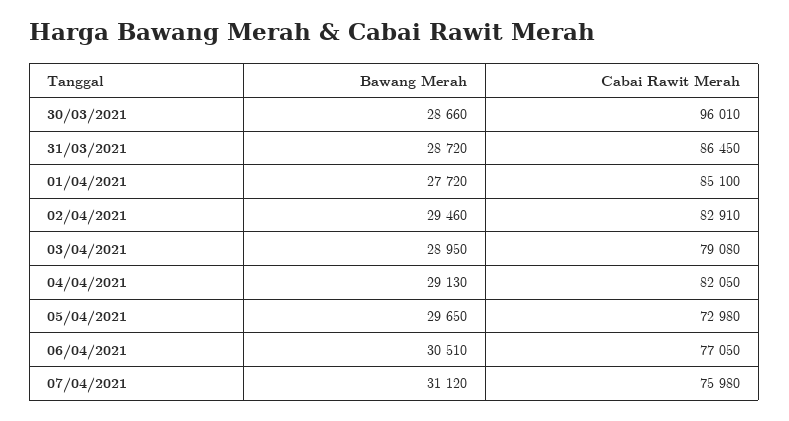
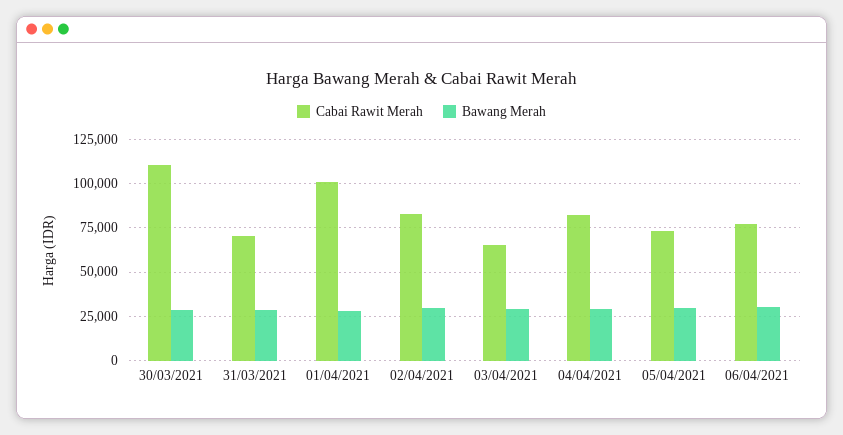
  {
    "Bawang Merah": {
      "30/03/2021": 28660,
      "31/03/2021": 28720,
      "01/04/2021": 27720,
      "02/04/2021": 29460,
      "03/04/2021": 28950,
      "04/04/2021": 29130,
      "05/04/2021": 29650,
-     "06/04/2021": 30510,
+     "06/04/2021": 30510
-     "07/04/2021": 31120
    },
    "Cabai Rawit Merah": {
-     "30/03/2021": 96010,
+     "30/03/2021": 110000,
-     "31/03/2021": 86450,
+     "31/03/2021": 70000,
-     "01/04/2021": 85100,
+     "01/04/2021": 100000,
      "02/04/2021": 82910,
-     "03/04/2021": 79080,
+     "03/04/2021": 65000,
      "04/04/2021": 82050,
      "05/04/2021": 72980,
-     "06/04/2021": 77050,
+     "06/04/2021": 77050
-     "07/04/2021": 75980
    }
  }

